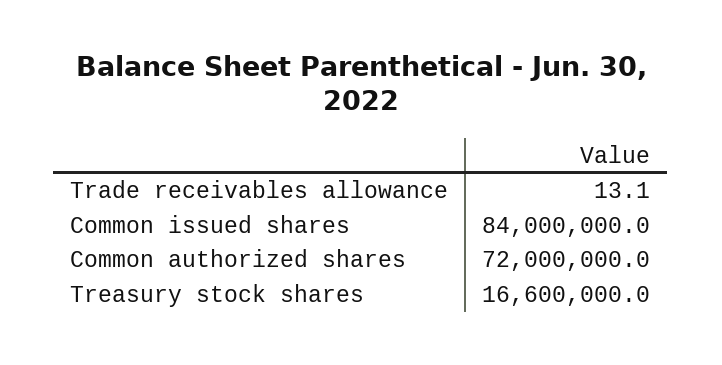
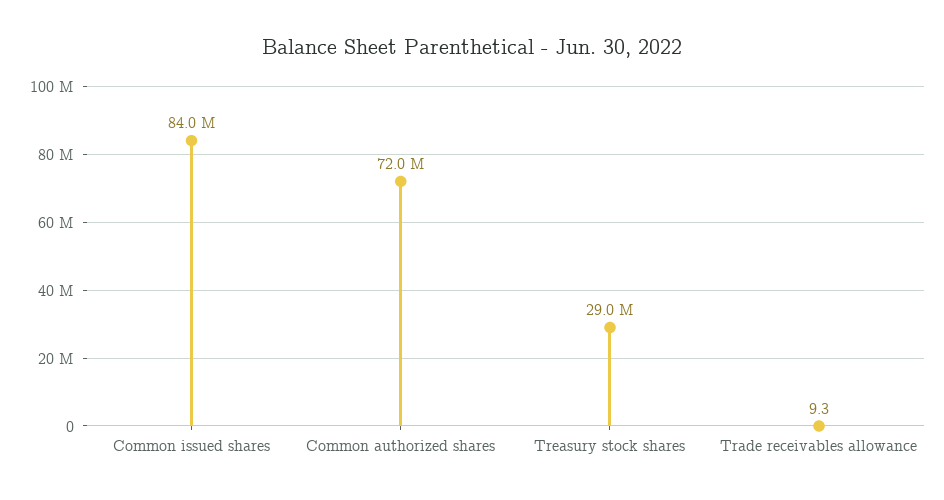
  {
-   "Trade receivables allowance": 13.1,
+   "Trade receivables allowance": 9.3,
    "Common issued shares": 84000000,
    "Common authorized shares": 72000000,
-   "Treasury stock shares": 16600000
+   "Treasury stock shares": 29000000
  }

